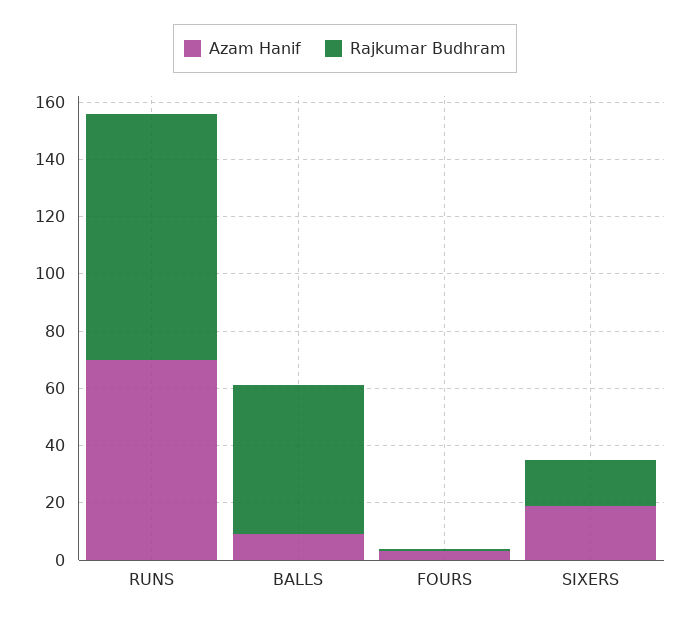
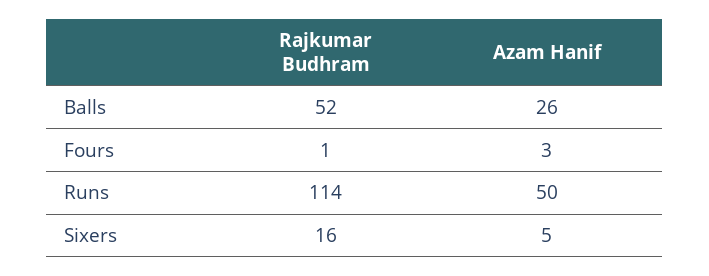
  {
    "Azam Hanif": {
-     "RUNS": 70,
+     "RUNS": 50,
-     "BALLS": 10,
+     "BALLS": 26,
      "FOURS": 3,
-     "SIXERS": 20
+     "SIXERS": 5
    },
    "Rajkumar Budhram": {
-     "RUNS": 85,
+     "RUNS": 114,
      "BALLS": 52,
      "FOURS": 1,
      "SIXERS": 16
    }
  }

